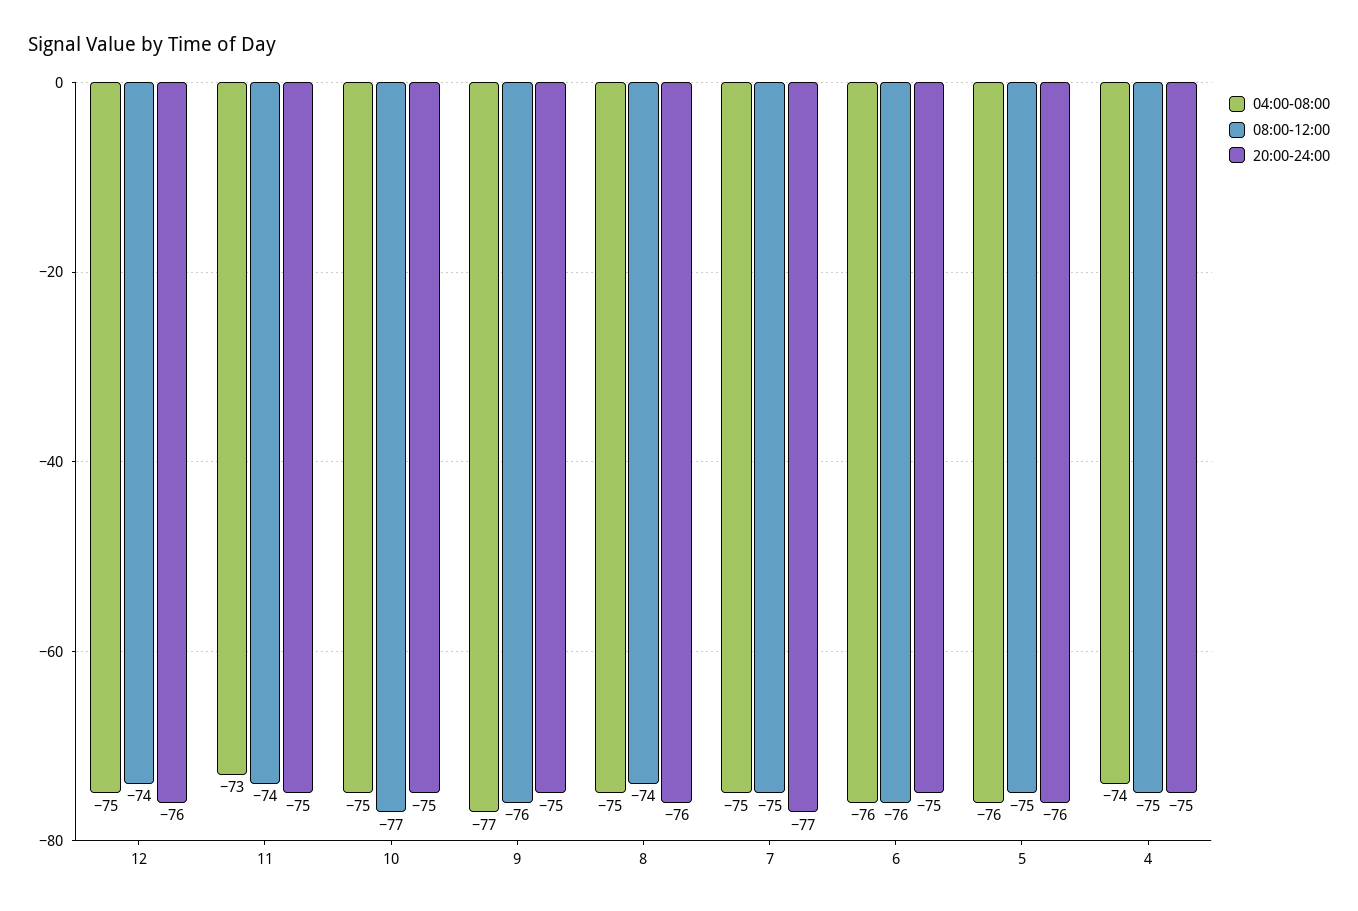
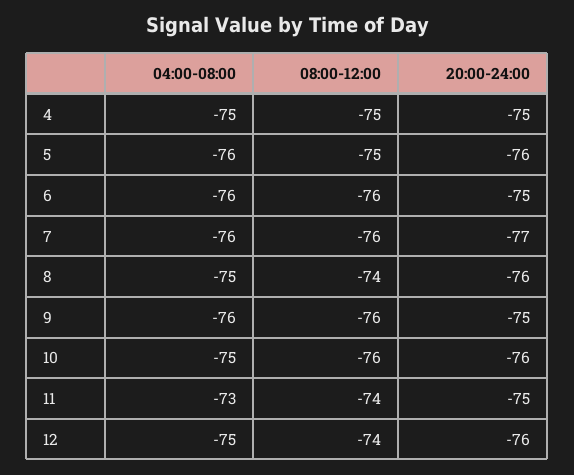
  {
    "04:00-08:00": {
      "12": -75,
      "11": -73,
      "10": -75,
-     "9": -77,
+     "9": -76,
      "8": -75,
-     "7": -75,
+     "7": -76,
      "6": -76,
      "5": -76,
-     "4": -74
+     "4": -75
    },
    "08:00-12:00": {
      "12": -74,
      "11": -74,
-     "10": -77,
+     "10": -76,
      "9": -76,
      "8": -74,
-     "7": -75,
+     "7": -76,
      "6": -76,
      "5": -75,
      "4": -75
    },
    "20:00-24:00": {
      "12": -76,
      "11": -75,
-     "10": -75,
+     "10": -76,
      "9": -75,
      "8": -76,
      "7": -77,
      "6": -75,
      "5": -76,
      "4": -75
    }
  }

